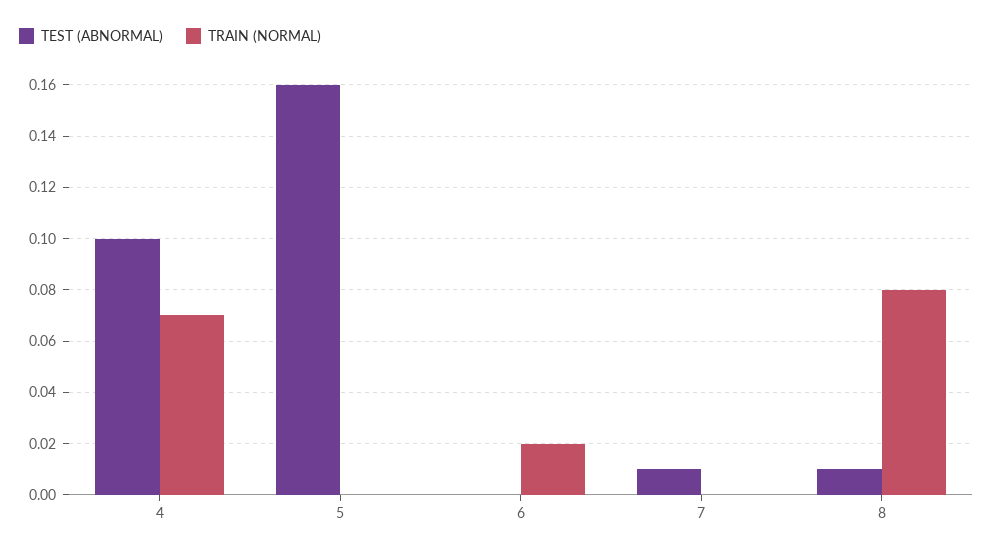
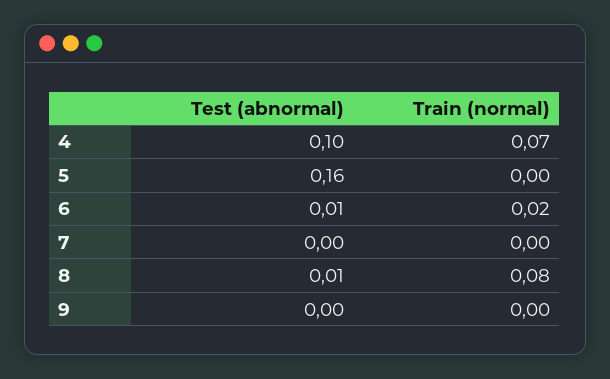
  {
    "TEST (ABNORMAL)": {
      "4": 0.1,
      "5": 0.16,
-     "6": 0,
+     "6": 0.01,
-     "7": 0.01,
+     "7": 0,
-     "8": 0.01
+     "8": 0.01,
+     "9": 0
    },
    "TRAIN (NORMAL)": {
      "4": 0.07,
      "5": 0,
      "6": 0.02,
      "7": 0,
-     "8": 0.08
+     "8": 0.08,
+     "9": 0
    }
  }

